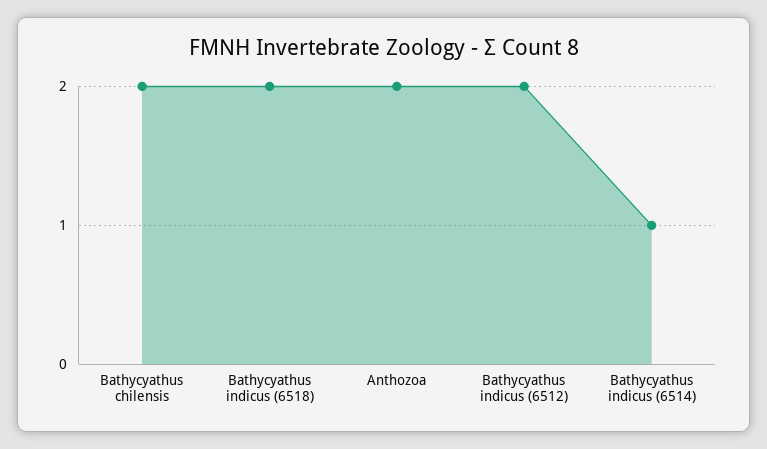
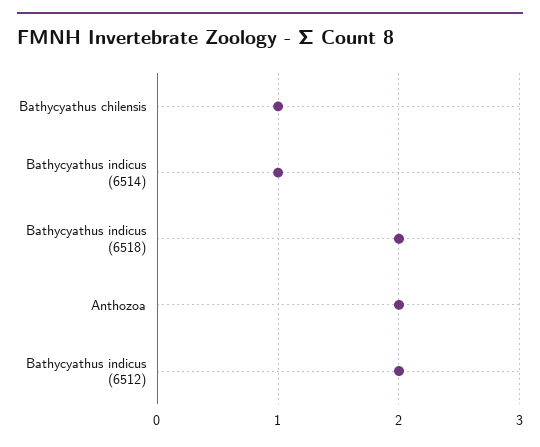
  {
-   "Bathycyathus chilensis": 2,
+   "Bathycyathus chilensis": 1,
    "Bathycyathus indicus (6518)": 2,
    "Anthozoa": 2,
    "Bathycyathus indicus (6512)": 2,
    "Bathycyathus indicus (6514)": 1
  }

